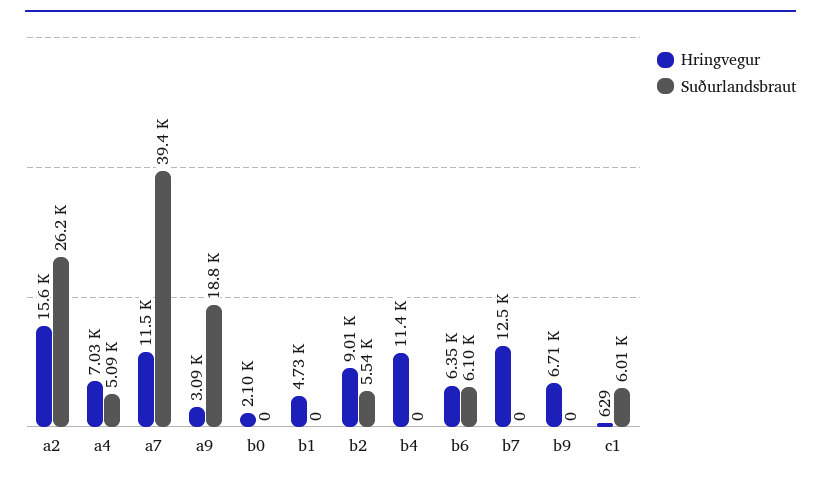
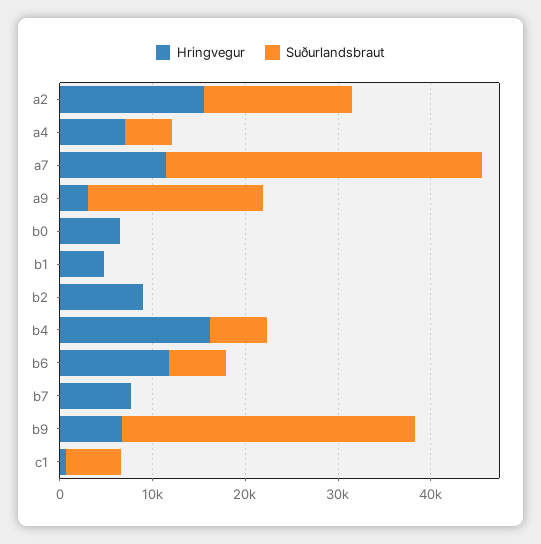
  {
    "Hringvegur": {
      "a2": 15600,
      "a4": 7030,
      "a7": 11500,
      "a9": 3090,
-     "b0": 2100,
+     "b0": 6000,
      "b1": 4730,
      "b2": 9010,
-     "b4": 11400,
+     "b4": 16000,
-     "b6": 6350,
+     "b6": 12000,
-     "b7": 12500,
+     "b7": 8000,
      "b9": 6710,
      "c1": 629
    },
    "Suðurlandsbraut": {
-     "a2": 26200,
+     "a2": 16000,
      "a4": 5090,
-     "a7": 39400,
+     "a7": 34000,
      "a9": 18800,
      "b0": 0,
      "b1": 0,
-     "b2": 5540,
+     "b2": 0,
-     "b4": 0,
+     "b4": 6000,
      "b6": 6100,
      "b7": 0,
-     "b9": 0,
+     "b9": 32000,
      "c1": 6010
    }
  }

